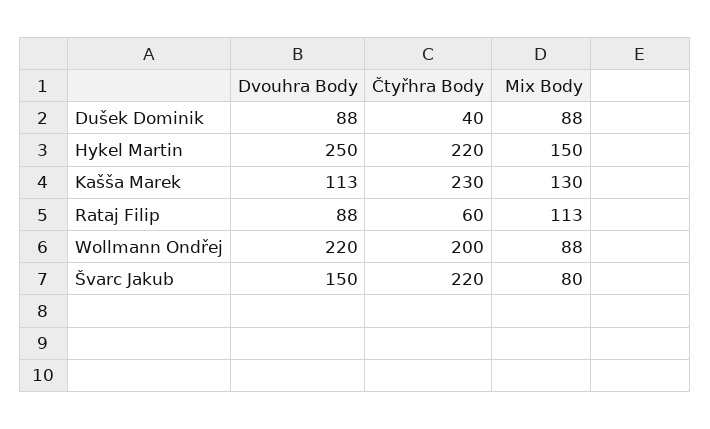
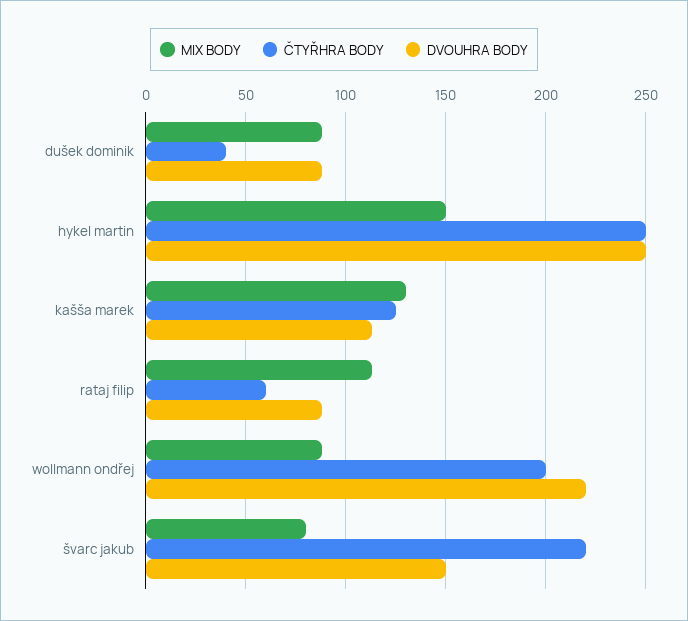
  {
    "Dvouhra Body": {
      "Dušek Dominik": 88,
      "Hykel Martin": 250,
      "Kašša Marek": 113,
      "Rataj Filip": 88,
      "Wollmann Ondřej": 220,
      "Švarc Jakub": 150
    },
    "Čtyřhra Body": {
      "Dušek Dominik": 40,
-     "Hykel Martin": 220,
+     "Hykel Martin": 250,
-     "Kašša Marek": 230,
+     "Kašša Marek": 125,
      "Rataj Filip": 60,
      "Wollmann Ondřej": 200,
      "Švarc Jakub": 220
    },
    "Mix Body": {
      "Dušek Dominik": 88,
      "Hykel Martin": 150,
      "Kašša Marek": 130,
      "Rataj Filip": 113,
      "Wollmann Ondřej": 88,
      "Švarc Jakub": 80
    }
  }

